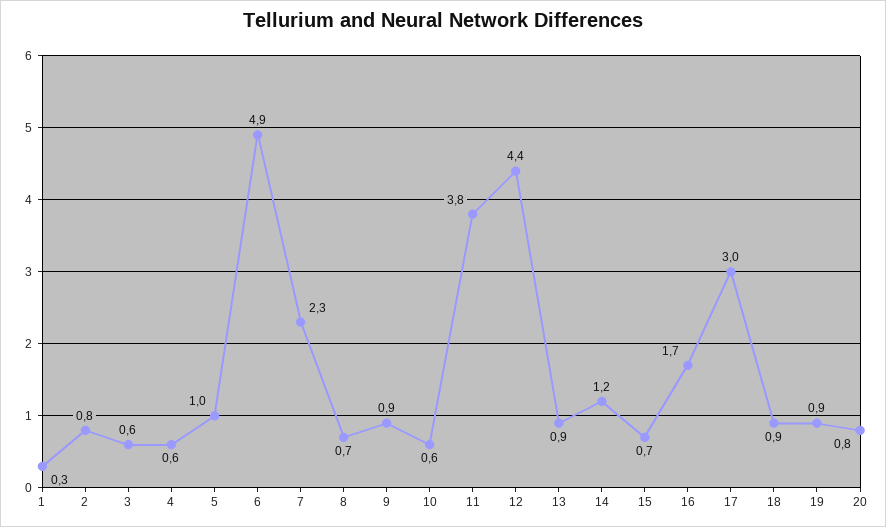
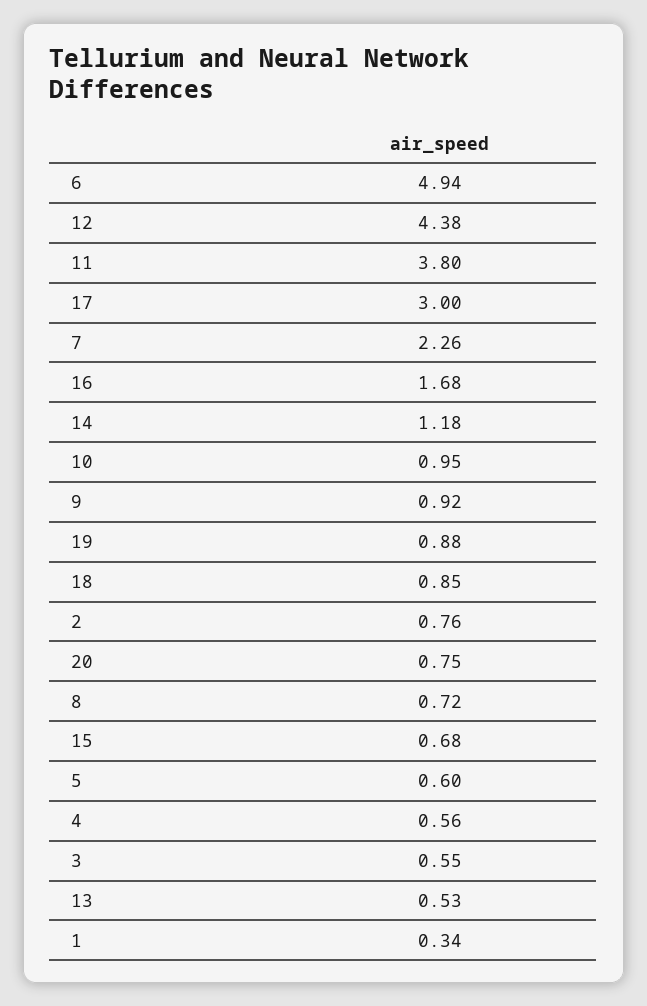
  {
    "1": 0.34,
    "2": 0.76,
    "3": 0.55,
    "4": 0.56,
-   "5": 1,
+   "5": 0.6,
    "6": 4.94,
    "7": 2.26,
    "8": 0.72,
    "9": 0.92,
-   "10": 0.6,
+   "10": 0.95,
    "11": 3.8,
    "12": 4.38,
-   "13": 0.9,
+   "13": 0.53,
    "14": 1.18,
    "15": 0.68,
    "16": 1.68,
    "17": 3,
    "18": 0.85,
    "19": 0.88,
    "20": 0.75
  }

